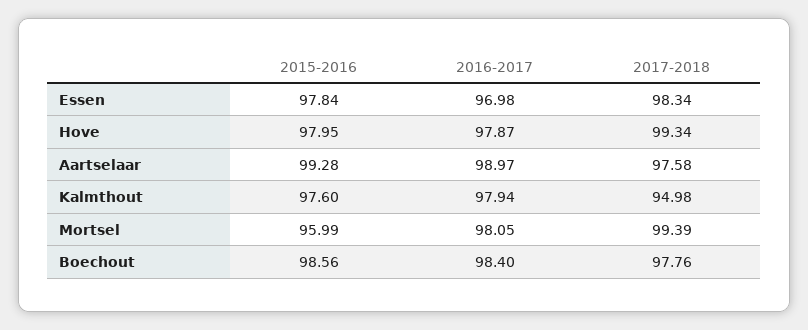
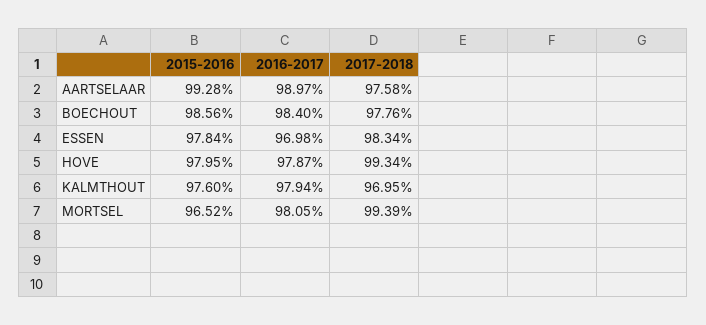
  {
    "2015-2016": {
      "Essen": 97.84,
      "Hove": 97.95,
      "Aartselaar": 99.28,
      "Kalmthout": 97.6,
-     "Mortsel": 95.99,
+     "Mortsel": 96.52,
      "Boechout": 98.56
    },
    "2016-2017": {
      "Essen": 96.98,
      "Hove": 97.87,
      "Aartselaar": 98.97,
      "Kalmthout": 97.94,
      "Mortsel": 98.05,
      "Boechout": 98.4
    },
    "2017-2018": {
      "Essen": 98.34,
      "Hove": 99.34,
      "Aartselaar": 97.58,
-     "Kalmthout": 94.98,
+     "Kalmthout": 96.95,
      "Mortsel": 99.39,
      "Boechout": 97.76
    }
  }

